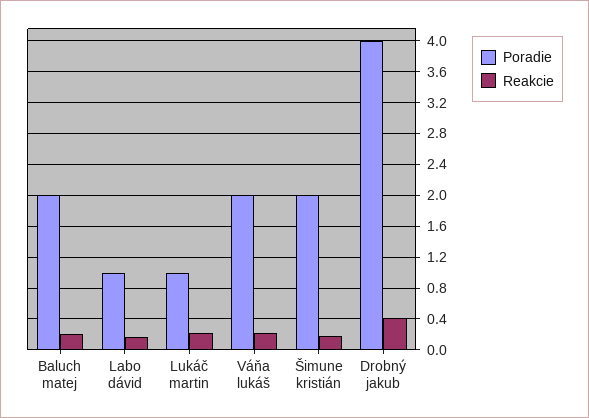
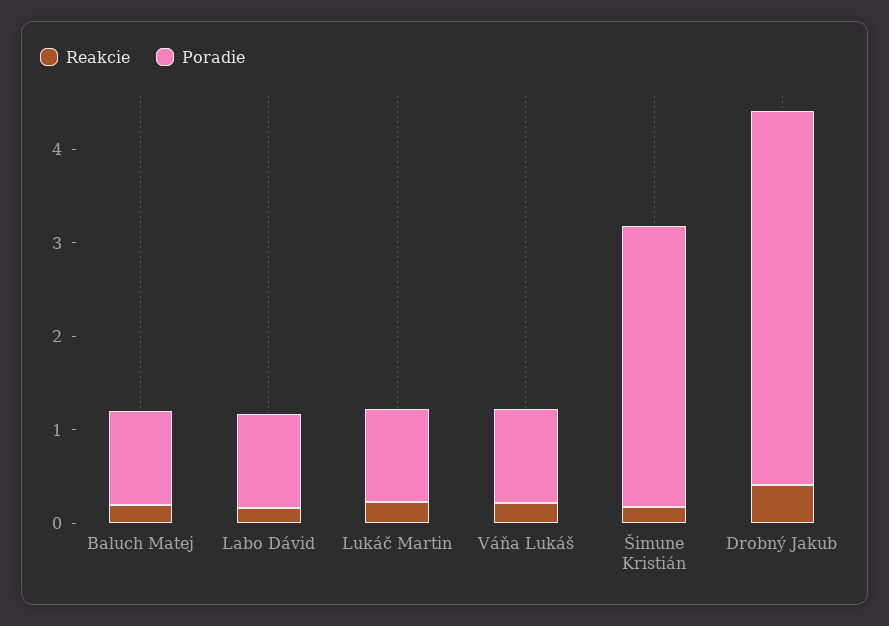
  {
    "Poradie": {
-     "Baluch matej": 2,
+     "Baluch matej": 1,
      "Labo dávid": 1,
      "Lukáč martin": 1,
-     "Váňa lukáš": 2,
+     "Váňa lukáš": 1,
-     "Šimune kristián": 2,
+     "Šimune kristián": 3,
      "Drobný jakub": 4
    },
    "Reakcie": {
      "Baluch matej": 0.2,
      "Labo dávid": 0.2,
      "Lukáč martin": 0.2,
      "Váňa lukáš": 0.2,
      "Šimune kristián": 0.2,
      "Drobný jakub": 0.4
    }
  }

